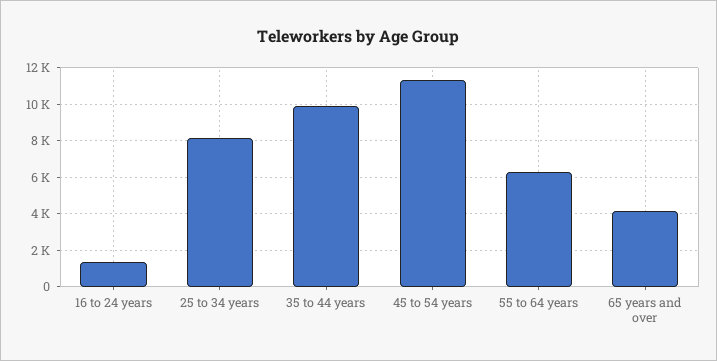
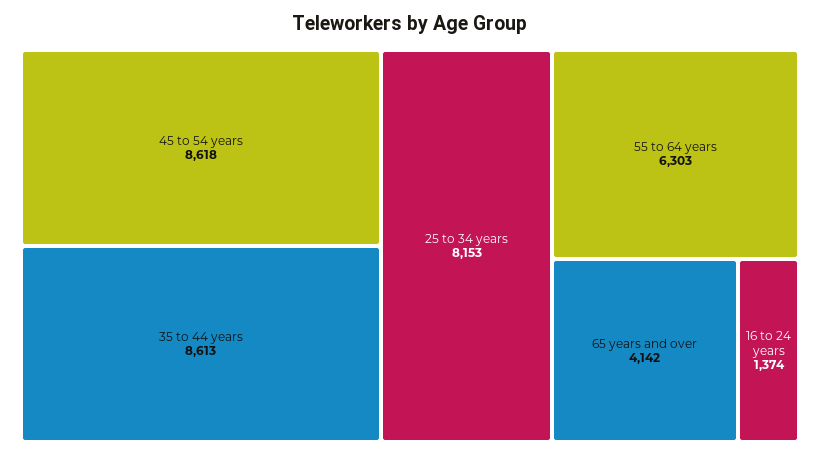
  {
    "16 to 24 years": 1374,
    "25 to 34 years": 8153,
-   "35 to 44 years": 10000,
+   "35 to 44 years": 8613,
-   "45 to 54 years": 11500,
+   "45 to 54 years": 8618,
    "55 to 64 years": 6303,
    "65 years and over": 4142
  }

